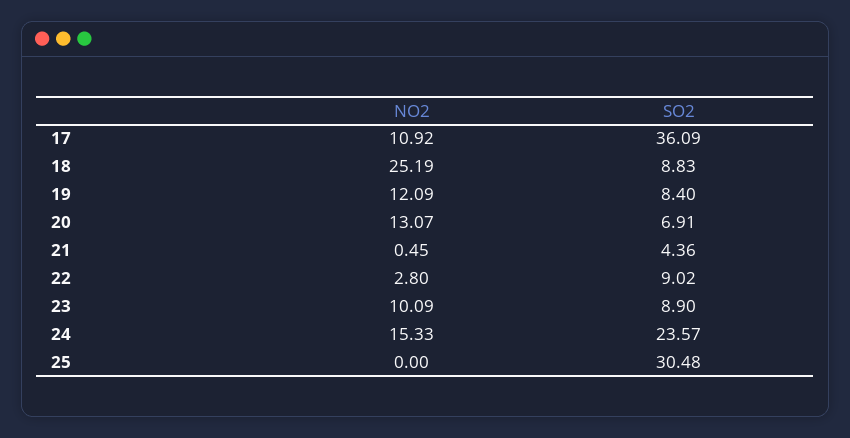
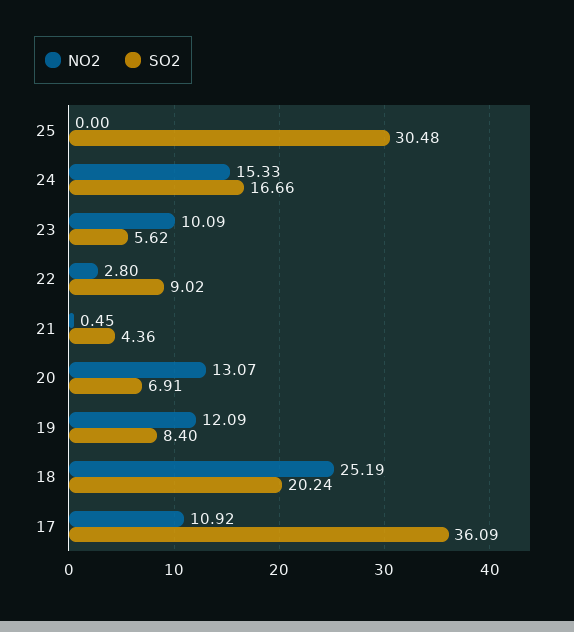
  {
    "NO2": {
      "17": 10.92,
      "18": 25.19,
      "19": 12.09,
      "20": 13.07,
      "21": 0.45,
      "22": 2.8,
      "23": 10.09,
      "24": 15.33,
      "25": 0
    },
    "SO2": {
      "17": 36.09,
-     "18": 8.83,
+     "18": 20.24,
      "19": 8.4,
      "20": 6.91,
      "21": 4.36,
      "22": 9.02,
-     "23": 8.9,
+     "23": 5.62,
-     "24": 23.57,
+     "24": 16.66,
      "25": 30.48
    }
  }

